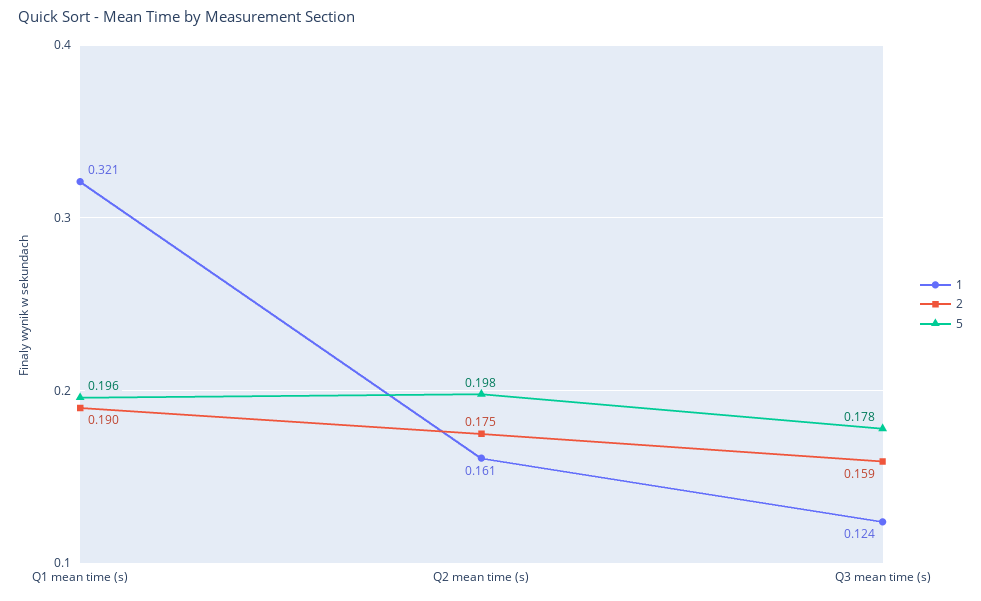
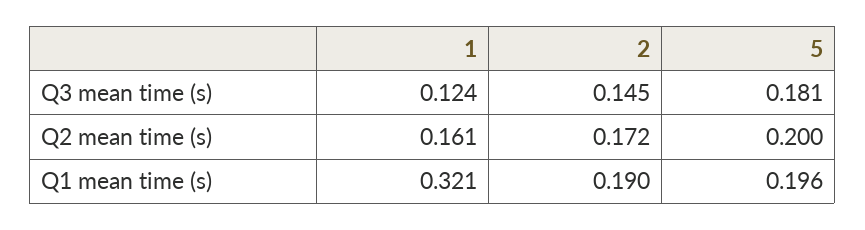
  {
    "1": {
      "Q1 mean time (s)": 0.321,
      "Q2 mean time (s)": 0.161,
      "Q3 mean time (s)": 0.124
    },
    "2": {
      "Q1 mean time (s)": 0.19,
-     "Q2 mean time (s)": 0.175,
+     "Q2 mean time (s)": 0.172,
-     "Q3 mean time (s)": 0.159
+     "Q3 mean time (s)": 0.145
    },
    "5": {
      "Q1 mean time (s)": 0.196,
-     "Q2 mean time (s)": 0.198,
+     "Q2 mean time (s)": 0.2,
-     "Q3 mean time (s)": 0.178
+     "Q3 mean time (s)": 0.181
    }
  }

